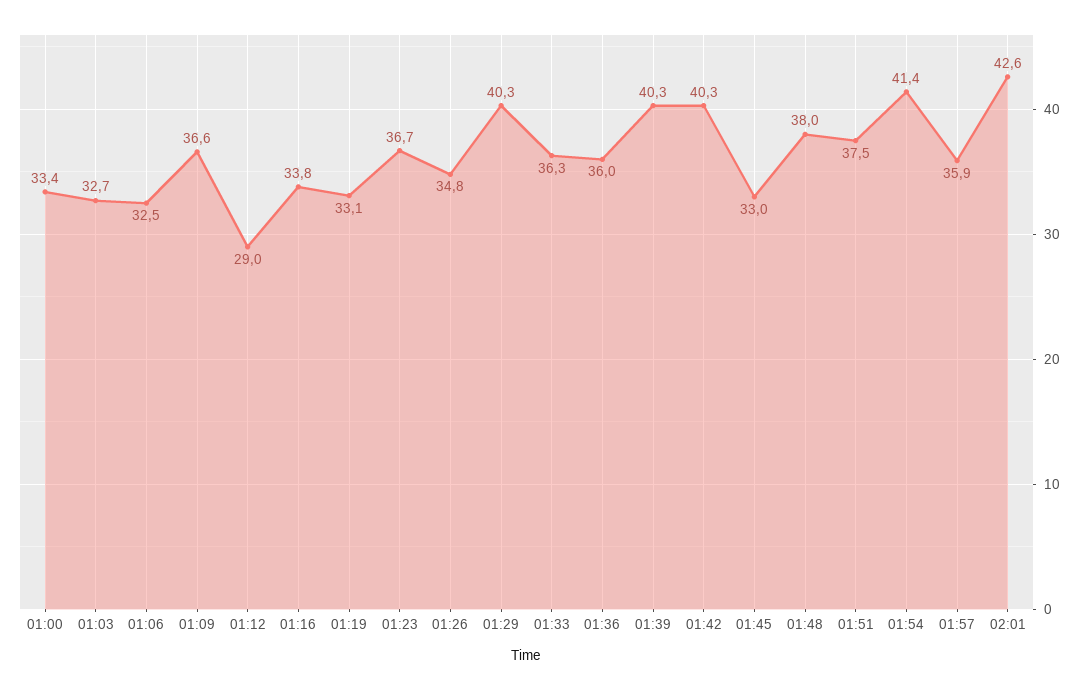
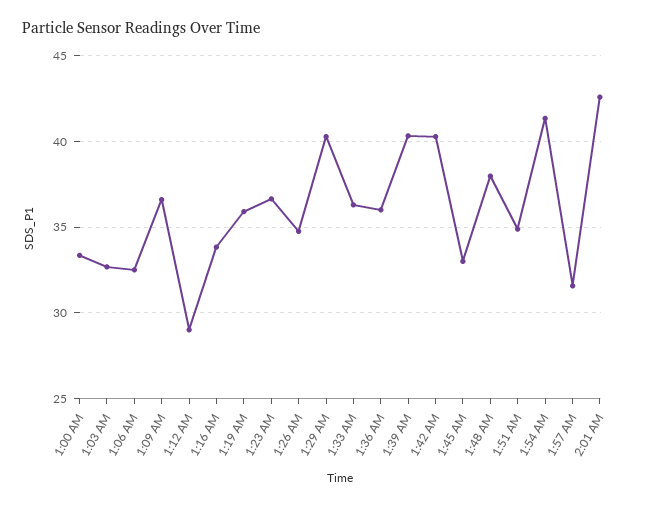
  {
    "01:00": 33.4,
    "01:03": 32.7,
    "01:06": 32.5,
    "01:09": 36.6,
    "01:12": 29,
    "01:16": 33.8,
-   "01:19": 33.1,
+   "01:19": 36,
    "01:23": 36.7,
    "01:26": 34.8,
    "01:29": 40.3,
    "01:33": 36.3,
    "01:36": 36,
    "01:39": 40.3,
    "01:42": 40.3,
    "01:45": 33,
    "01:48": 38,
-   "01:51": 37.5,
+   "01:51": 35,
    "01:54": 41.4,
-   "01:57": 35.9,
+   "01:57": 31.5,
    "02:01": 42.6
  }

